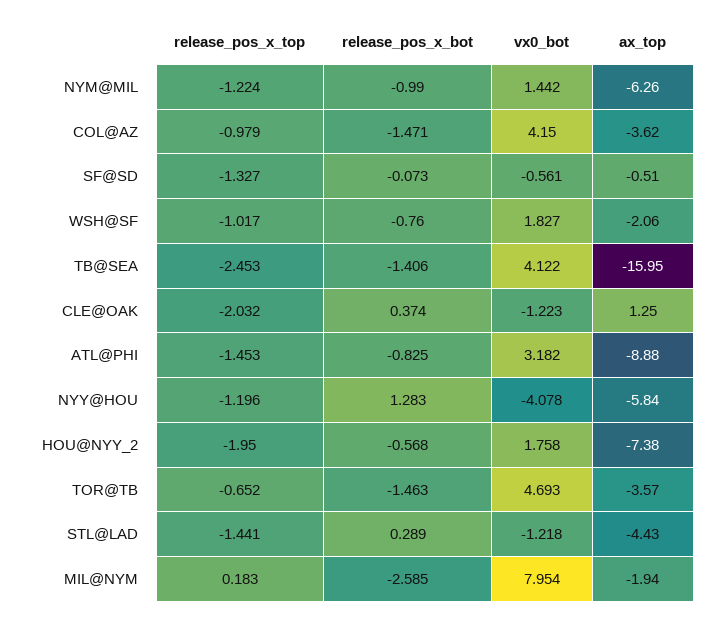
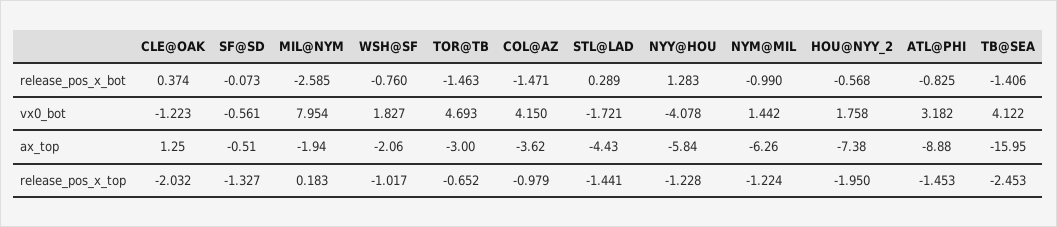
  {
    "release_pos_x_top": {
      "NYM@MIL": -1.224,
      "COL@AZ": -0.979,
      "SF@SD": -1.327,
      "WSH@SF": -1.017,
      "TB@SEA": -2.453,
      "CLE@OAK": -2.032,
      "ATL@PHI": -1.453,
-     "NYY@HOU": -1.196,
+     "NYY@HOU": -1.228,
      "HOU@NYY_2": -1.95,
      "TOR@TB": -0.652,
      "STL@LAD": -1.441,
      "MIL@NYM": 0.183
    },
    "release_pos_x_bot": {
      "NYM@MIL": -0.99,
      "COL@AZ": -1.471,
      "SF@SD": -0.073,
      "WSH@SF": -0.76,
      "TB@SEA": -1.406,
      "CLE@OAK": 0.374,
      "ATL@PHI": -0.825,
      "NYY@HOU": 1.283,
      "HOU@NYY_2": -0.568,
      "TOR@TB": -1.463,
      "STL@LAD": 0.289,
      "MIL@NYM": -2.585
    },
    "vx0_bot": {
      "NYM@MIL": 1.442,
      "COL@AZ": 4.15,
      "SF@SD": -0.561,
      "WSH@SF": 1.827,
      "TB@SEA": 4.122,
      "CLE@OAK": -1.223,
      "ATL@PHI": 3.182,
      "NYY@HOU": -4.078,
      "HOU@NYY_2": 1.758,
      "TOR@TB": 4.693,
-     "STL@LAD": -1.218,
+     "STL@LAD": -1.721,
      "MIL@NYM": 7.954
    },
    "ax_top": {
      "NYM@MIL": -6.26,
      "COL@AZ": -3.62,
      "SF@SD": -0.51,
      "WSH@SF": -2.06,
      "TB@SEA": -15.95,
      "CLE@OAK": 1.25,
      "ATL@PHI": -8.88,
      "NYY@HOU": -5.84,
      "HOU@NYY_2": -7.38,
-     "TOR@TB": -3.57,
+     "TOR@TB": -3,
      "STL@LAD": -4.43,
      "MIL@NYM": -1.94
    }
  }

